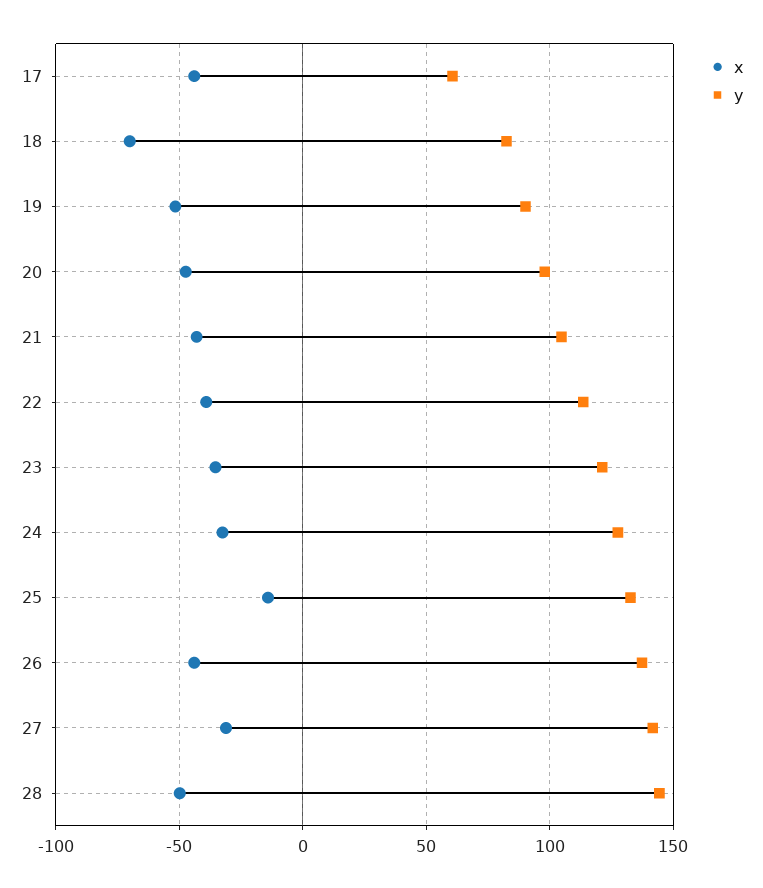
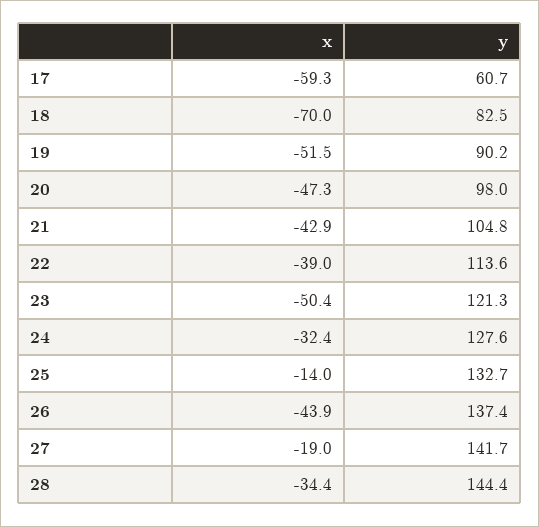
  {
    "x": {
-     "17": -45,
+     "17": -59.3,
      "18": -70,
      "19": -51.5,
      "20": -47.3,
      "21": -42.9,
      "22": -39,
-     "23": -35,
+     "23": -50.4,
      "24": -32.4,
      "25": -14,
      "26": -43.9,
-     "27": -30,
+     "27": -19,
-     "28": -50
+     "28": -34.4
    },
    "y": {
      "17": 60.7,
      "18": 82.5,
      "19": 90.2,
      "20": 98,
      "21": 104.8,
      "22": 113.6,
      "23": 121.3,
      "24": 127.6,
      "25": 132.7,
      "26": 137.4,
      "27": 141.7,
      "28": 144.4
    }
  }

